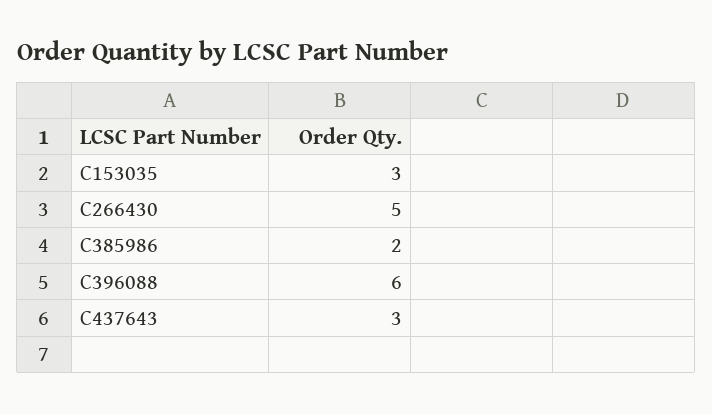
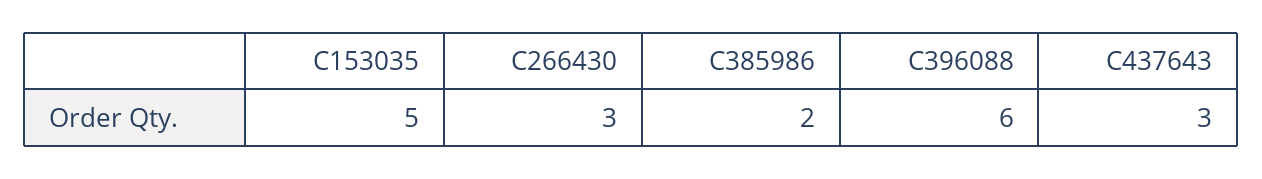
  {
-   "C153035": 3,
+   "C153035": 5,
-   "C266430": 5,
+   "C266430": 3,
    "C385986": 2,
    "C396088": 6,
    "C437643": 3
  }

